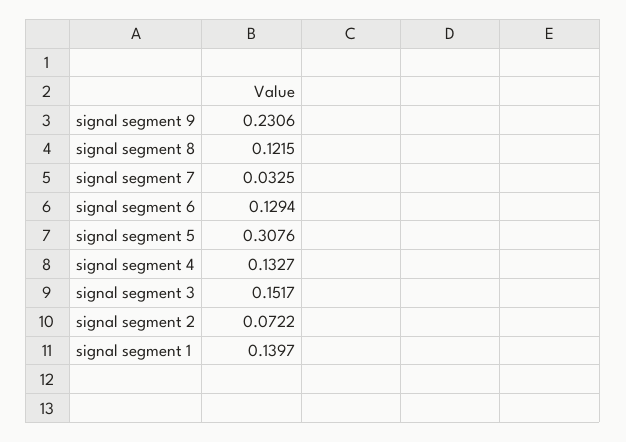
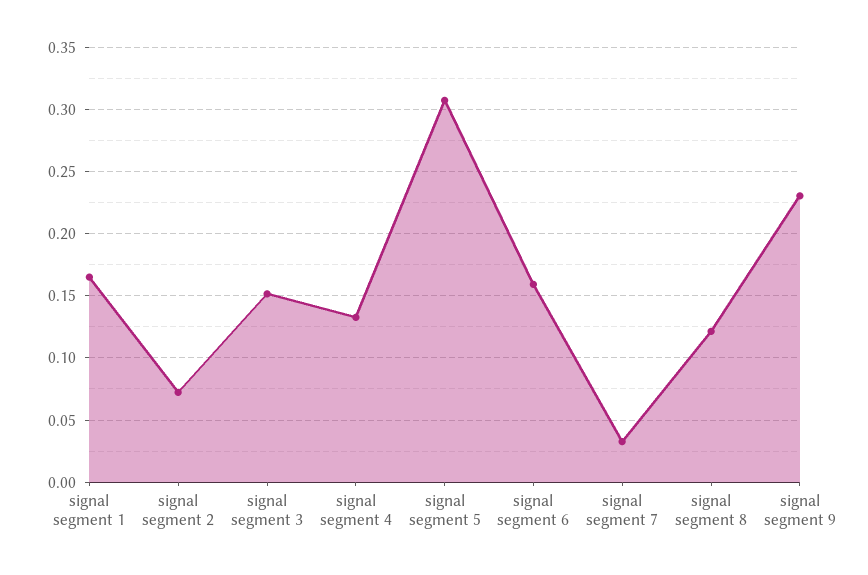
  {
    "signal segment 9": 0.2306,
    "signal segment 8": 0.1215,
    "signal segment 7": 0.0325,
-   "signal segment 6": 0.1294,
+   "signal segment 6": 0.16,
    "signal segment 5": 0.3076,
    "signal segment 4": 0.1327,
    "signal segment 3": 0.1517,
    "signal segment 2": 0.0722,
-   "signal segment 1": 0.1397
+   "signal segment 1": 0.165
  }

